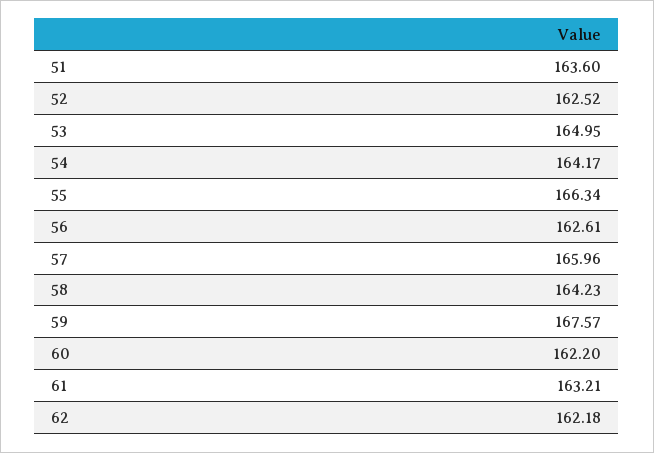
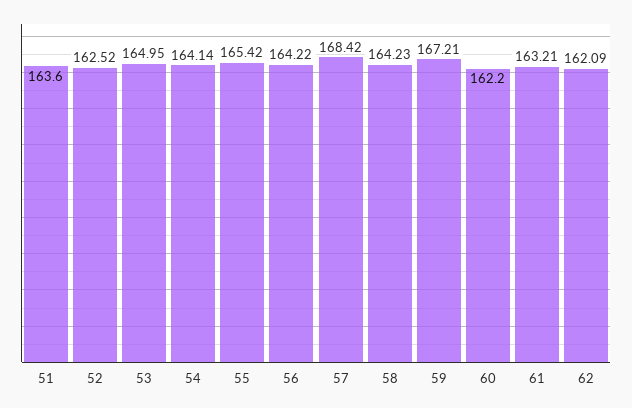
  {
    "51": 163.6,
    "52": 162.52,
    "53": 164.95,
-   "54": 164.17,
+   "54": 164.14,
-   "55": 166.34,
+   "55": 165.42,
-   "56": 162.61,
+   "56": 164.22,
-   "57": 165.96,
+   "57": 168.42,
    "58": 164.23,
-   "59": 167.57,
+   "59": 167.21,
    "60": 162.2,
    "61": 163.21,
-   "62": 162.18
+   "62": 162.09
  }

